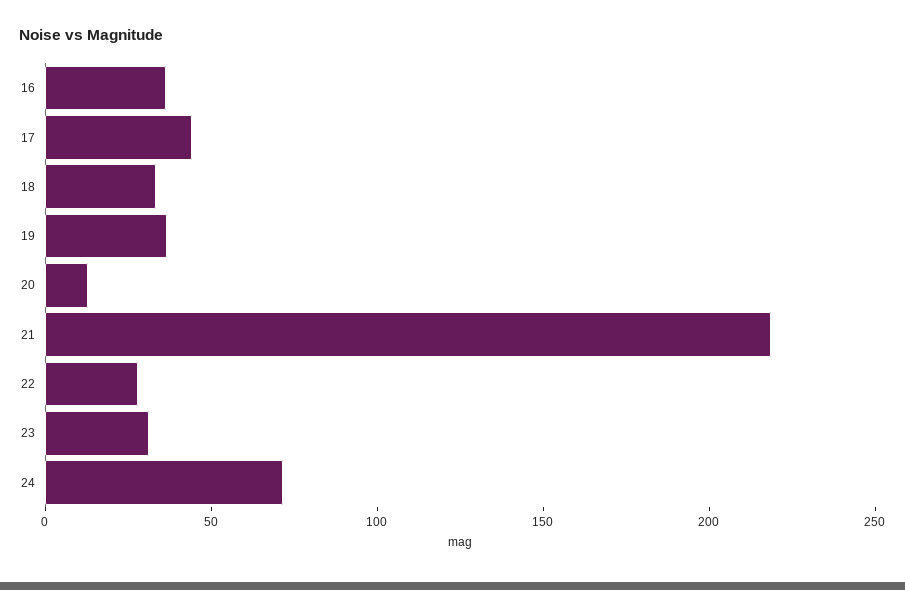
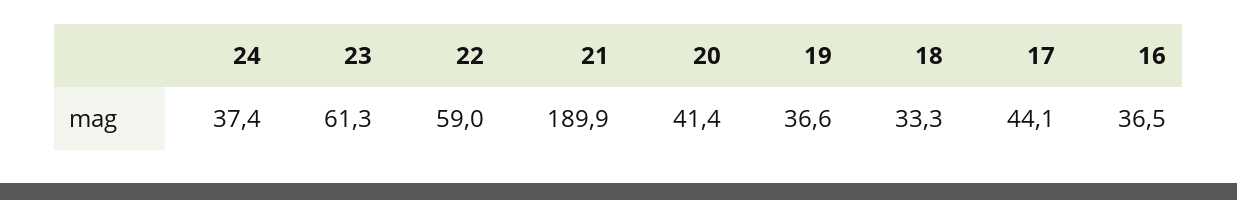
  {
    "16": 36.5,
    "17": 44.1,
    "18": 33.3,
    "19": 36.6,
-   "20": 10,
+   "20": 41.4,
-   "21": 220,
+   "21": 189.9,
-   "22": 30,
+   "22": 59,
-   "23": 30,
+   "23": 61.3,
-   "24": 70
+   "24": 37.4
  }

